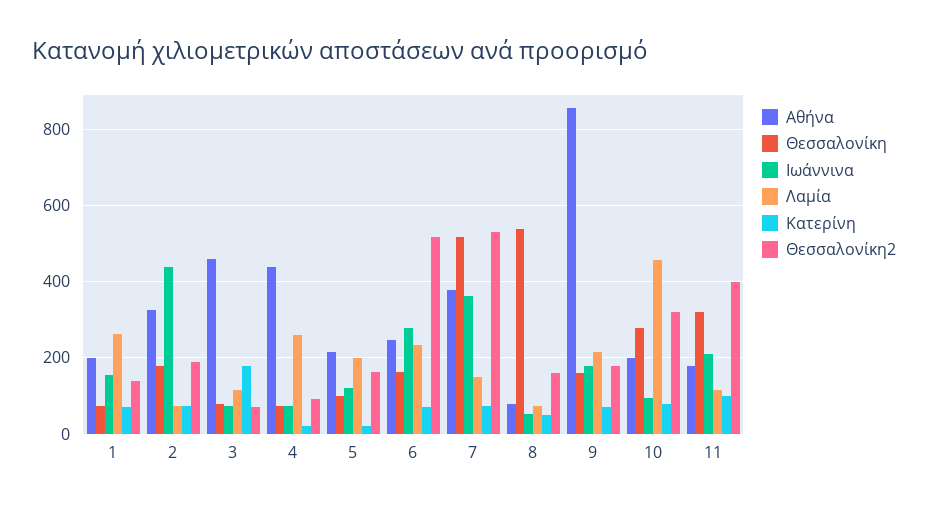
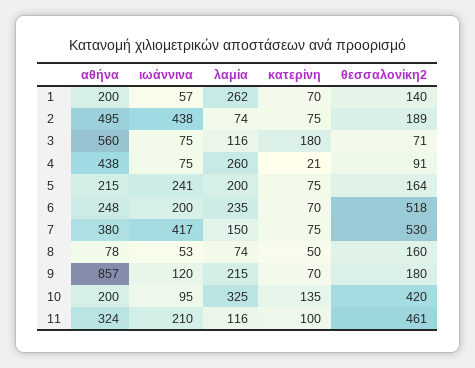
  {
    "Αθήνα": {
      "1": 200,
-     "2": 320,
+     "2": 495,
-     "3": 460,
+     "3": 560,
      "4": 438,
      "5": 215,
      "6": 248,
      "7": 380,
      "8": 78,
      "9": 857,
      "10": 200,
-     "11": 180
+     "11": 324
    },
-   "Θεσσαλονίκη": {
-     "1": 80,
-     "2": 180,
-     "3": 80,
-     "4": 80,
-     "5": 100,
-     "6": 160,
-     "7": 520,
-     "8": 540,
-     "9": 160,
-     "10": 280,
-     "11": 320
-   },
    "Ιωάννινα": {
-     "1": 160,
+     "1": 57,
      "2": 438,
      "3": 75,
      "4": 75,
-     "5": 120,
+     "5": 241,
-     "6": 280,
+     "6": 200,
-     "7": 360,
+     "7": 417,
      "8": 53,
-     "9": 180,
+     "9": 120,
      "10": 95,
      "11": 210
    },
    "Λαμία": {
      "1": 262,
      "2": 74,
      "3": 116,
      "4": 260,
      "5": 200,
      "6": 235,
      "7": 150,
      "8": 74,
      "9": 215,
-     "10": 460,
+     "10": 325,
      "11": 116
    },
    "Κατερίνη": {
      "1": 70,
      "2": 75,
      "3": 180,
      "4": 21,
-     "5": 20,
+     "5": 75,
      "6": 70,
      "7": 75,
      "8": 50,
      "9": 70,
-     "10": 80,
+     "10": 135,
      "11": 100
    },
    "Θεσσαλονίκη2": {
      "1": 140,
      "2": 189,
      "3": 71,
      "4": 91,
      "5": 164,
      "6": 518,
      "7": 530,
      "8": 160,
      "9": 180,
-     "10": 320,
+     "10": 420,
-     "11": 400
+     "11": 461
    }
  }

